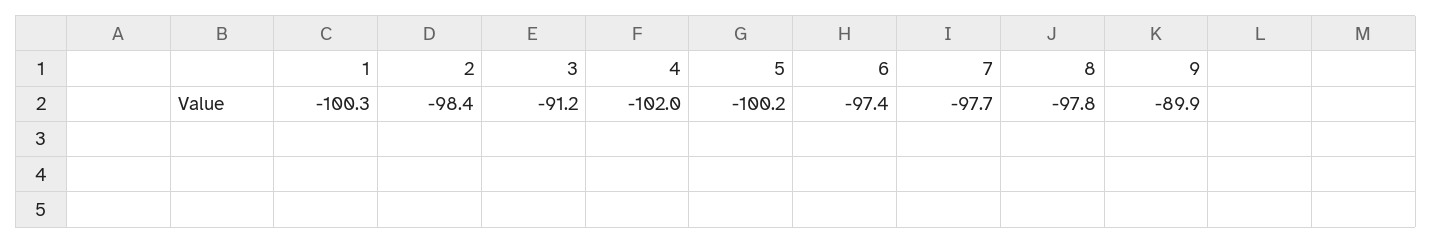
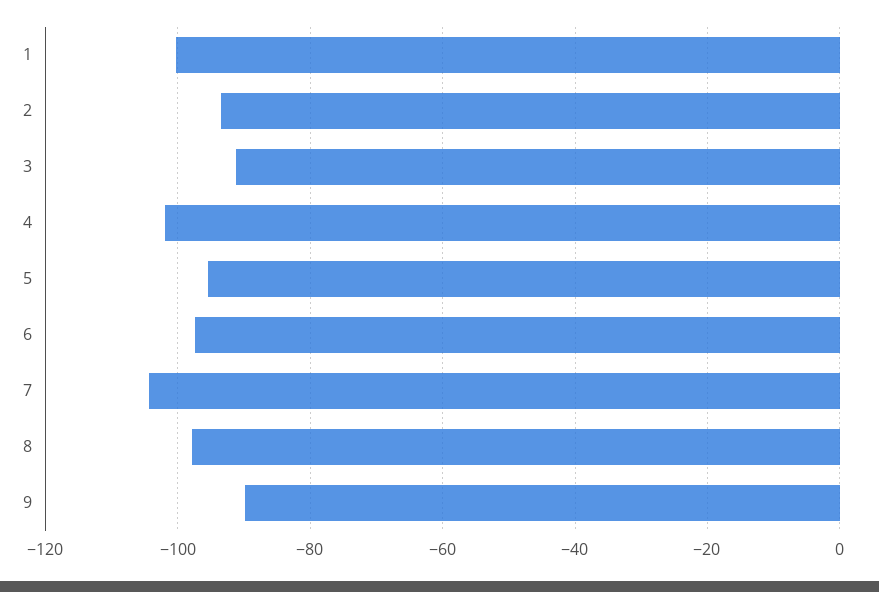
  {
    "1": -100.3,
-   "2": -98.4,
+   "2": -94,
    "3": -91.2,
    "4": -102,
-   "5": -100.2,
+   "5": -96,
    "6": -97.4,
-   "7": -97.7,
+   "7": -104,
    "8": -97.8,
    "9": -89.9
  }

